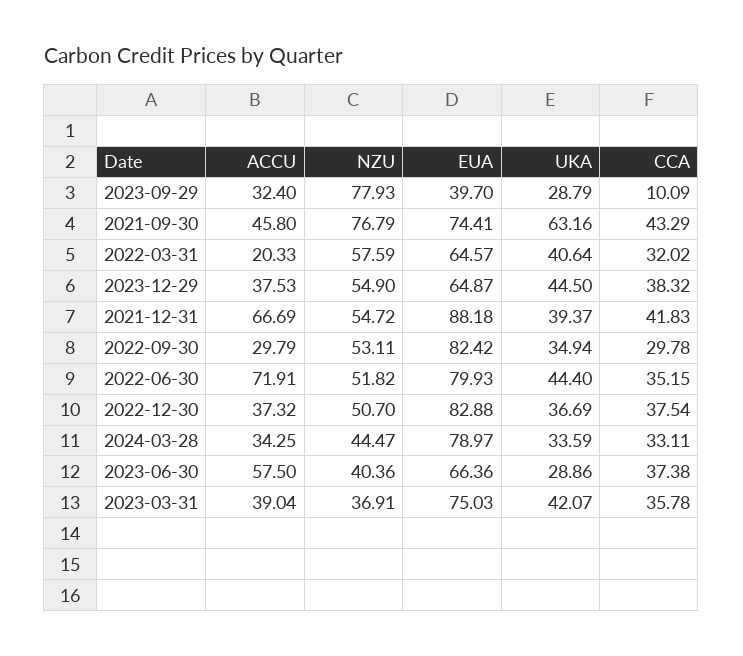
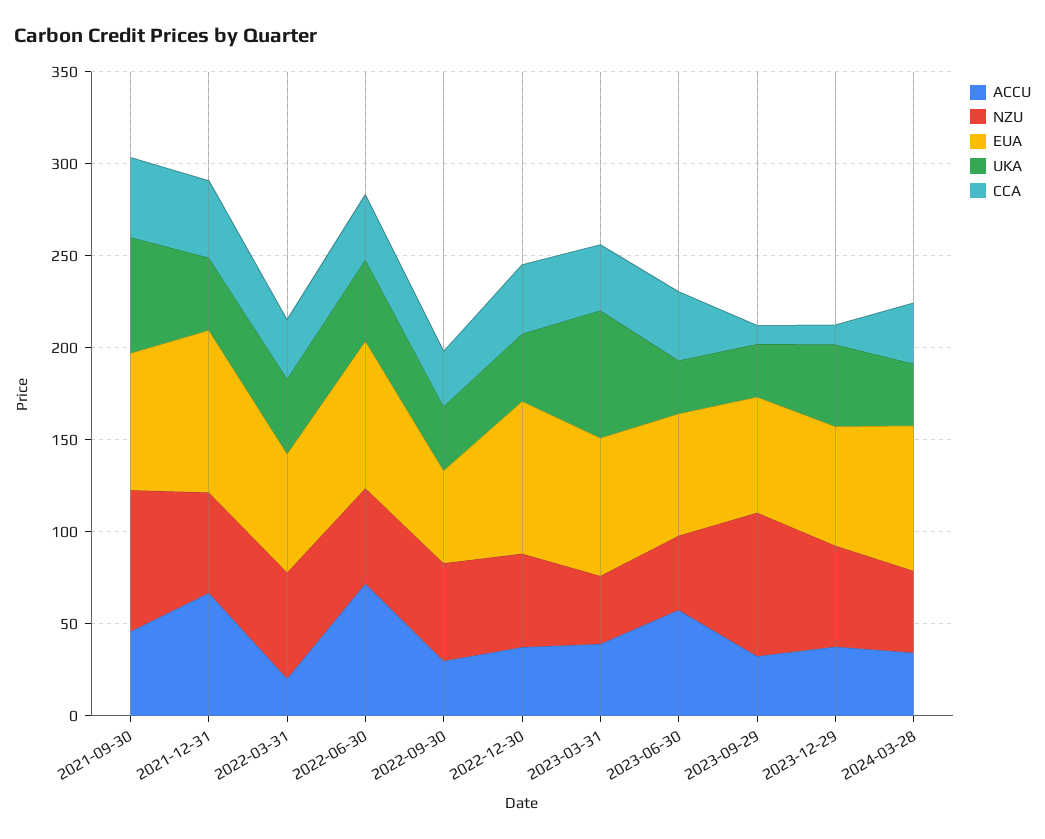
  {
    "ACCU": {
      "2023-09-29": 32.4,
      "2021-09-30": 45.8,
      "2022-03-31": 20.33,
      "2023-12-29": 37.53,
      "2021-12-31": 66.69,
      "2022-09-30": 29.79,
      "2022-06-30": 71.91,
      "2022-12-30": 37.32,
      "2024-03-28": 34.25,
      "2023-06-30": 57.5,
      "2023-03-31": 39.04
    },
    "NZU": {
      "2023-09-29": 77.93,
      "2021-09-30": 76.79,
      "2022-03-31": 57.59,
      "2023-12-29": 54.9,
      "2021-12-31": 54.72,
      "2022-09-30": 53.11,
      "2022-06-30": 51.82,
      "2022-12-30": 50.7,
      "2024-03-28": 44.47,
      "2023-06-30": 40.36,
      "2023-03-31": 36.91
    },
    "EUA": {
-     "2023-09-29": 39.7,
+     "2023-09-29": 60,
      "2021-09-30": 74.41,
      "2022-03-31": 64.57,
      "2023-12-29": 64.87,
      "2021-12-31": 88.18,
-     "2022-09-30": 82.42,
+     "2022-09-30": 50,
      "2022-06-30": 79.93,
      "2022-12-30": 82.88,
      "2024-03-28": 78.97,
      "2023-06-30": 66.36,
      "2023-03-31": 75.03
    },
    "UKA": {
      "2023-09-29": 28.79,
      "2021-09-30": 63.16,
      "2022-03-31": 40.64,
      "2023-12-29": 44.5,
      "2021-12-31": 39.37,
      "2022-09-30": 34.94,
      "2022-06-30": 44.4,
      "2022-12-30": 36.69,
      "2024-03-28": 33.59,
      "2023-06-30": 28.86,
-     "2023-03-31": 42.07
+     "2023-03-31": 70
    },
    "CCA": {
      "2023-09-29": 10.09,
      "2021-09-30": 43.29,
      "2022-03-31": 32.02,
-     "2023-12-29": 38.32,
+     "2023-12-29": 10,
      "2021-12-31": 41.83,
      "2022-09-30": 29.78,
      "2022-06-30": 35.15,
      "2022-12-30": 37.54,
      "2024-03-28": 33.11,
      "2023-06-30": 37.38,
      "2023-03-31": 35.78
    }
  }

